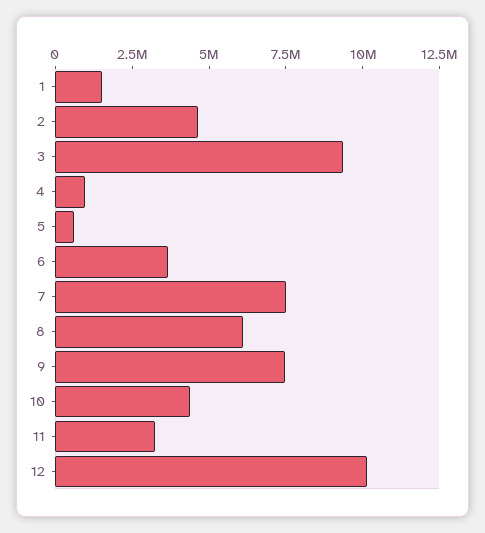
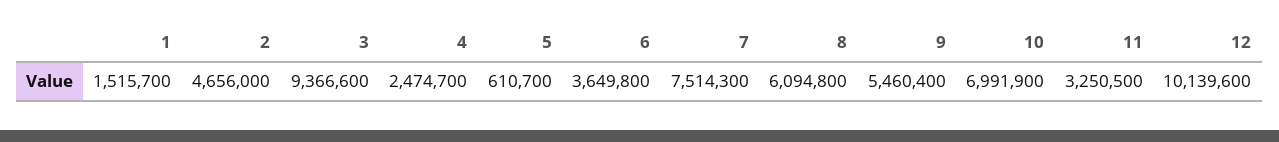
  {
    "1": 1515700,
    "2": 4656000,
    "3": 9366600,
-   "4": 1000000,
+   "4": 2474700,
    "5": 610700,
    "6": 3649800,
    "7": 7514300,
    "8": 6094800,
-   "9": 7500000,
+   "9": 5460400,
-   "10": 4500000,
+   "10": 6991900,
    "11": 3250500,
    "12": 10139600
  }

